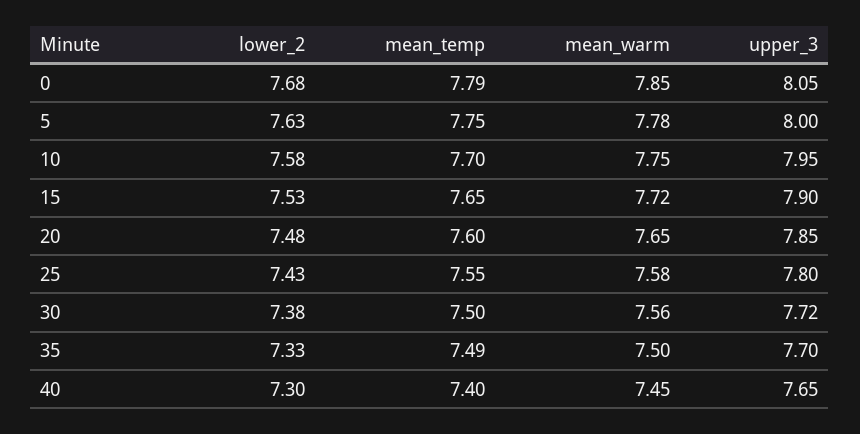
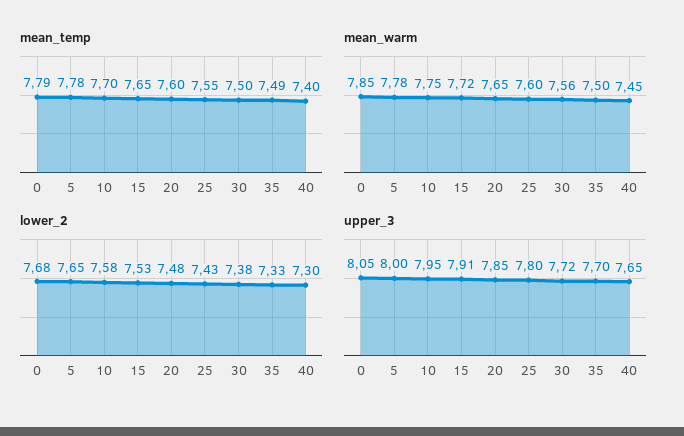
  {
    "lower_2": {
      "0": 7.68,
-     "5": 7.63,
+     "5": 7.65,
      "10": 7.58,
      "15": 7.53,
      "20": 7.48,
      "25": 7.43,
      "30": 7.38,
      "35": 7.33,
      "40": 7.3
    },
    "mean_temp": {
      "0": 7.79,
-     "5": 7.75,
+     "5": 7.78,
      "10": 7.7,
      "15": 7.65,
      "20": 7.6,
      "25": 7.55,
      "30": 7.5,
      "35": 7.49,
      "40": 7.4
    },
    "mean_warm": {
      "0": 7.85,
      "5": 7.78,
      "10": 7.75,
      "15": 7.72,
      "20": 7.65,
-     "25": 7.58,
+     "25": 7.6,
      "30": 7.56,
      "35": 7.5,
      "40": 7.45
    },
    "upper_3": {
      "0": 8.05,
      "5": 8,
      "10": 7.95,
-     "15": 7.9,
+     "15": 7.91,
      "20": 7.85,
      "25": 7.8,
      "30": 7.72,
      "35": 7.7,
      "40": 7.65
    }
  }

